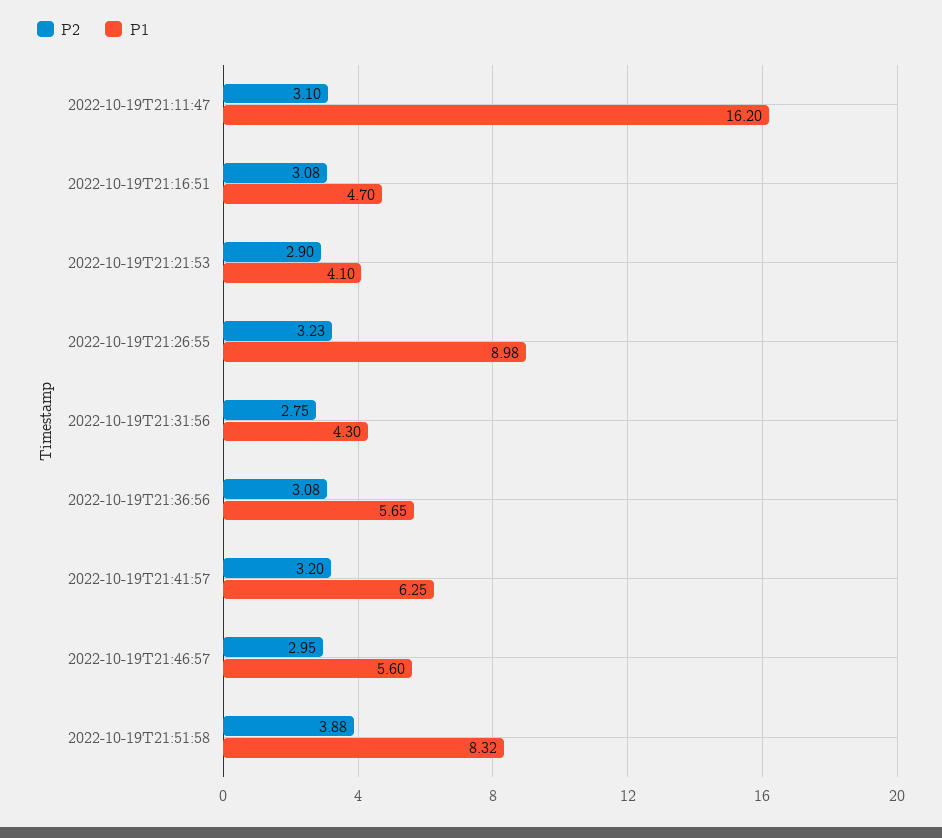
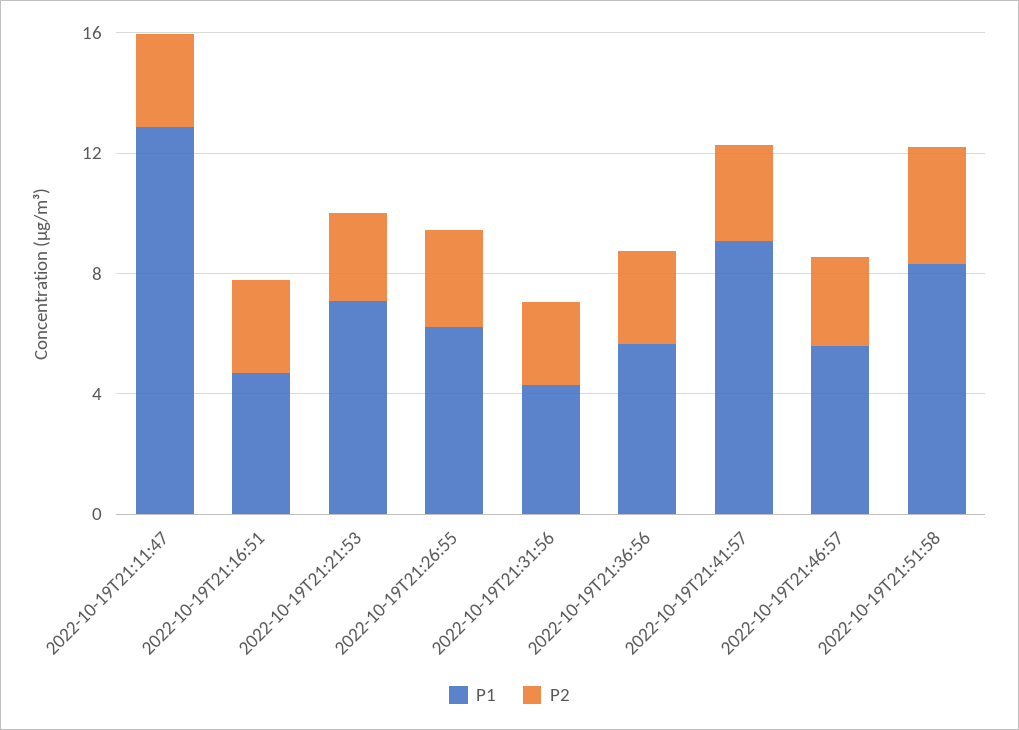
  {
    "P2": {
      "2022-10-19T21:11:47": 3.1,
      "2022-10-19T21:16:51": 3.08,
      "2022-10-19T21:21:53": 2.9,
      "2022-10-19T21:26:55": 3.23,
      "2022-10-19T21:31:56": 2.75,
      "2022-10-19T21:36:56": 3.08,
      "2022-10-19T21:41:57": 3.2,
      "2022-10-19T21:46:57": 2.95,
      "2022-10-19T21:51:58": 3.88
    },
    "P1": {
-     "2022-10-19T21:11:47": 16.2,
+     "2022-10-19T21:11:47": 13,
      "2022-10-19T21:16:51": 4.7,
-     "2022-10-19T21:21:53": 4.1,
+     "2022-10-19T21:21:53": 7,
-     "2022-10-19T21:26:55": 8.98,
+     "2022-10-19T21:26:55": 6,
      "2022-10-19T21:31:56": 4.3,
      "2022-10-19T21:36:56": 5.65,
-     "2022-10-19T21:41:57": 6.25,
+     "2022-10-19T21:41:57": 9,
      "2022-10-19T21:46:57": 5.6,
      "2022-10-19T21:51:58": 8.32
    }
  }

